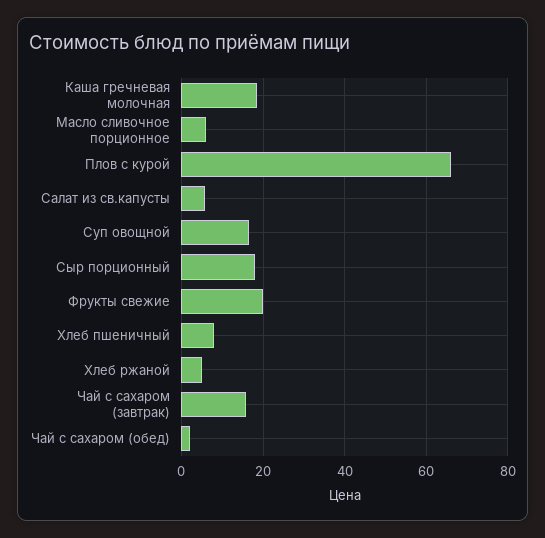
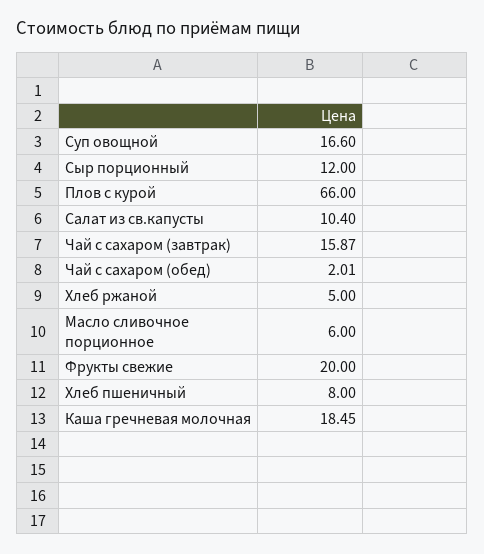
  {
    "Каша гречневая молочная": 18.45,
    "Масло сливочное порционное": 6,
    "Плов с курой": 66,
-   "Салат из св.капусты": 6,
+   "Салат из св.капусты": 10.4,
    "Суп овощной": 16.6,
-   "Сыр порционный": 18,
+   "Сыр порционный": 12,
    "Фрукты свежие": 20,
    "Хлеб пшеничный": 8,
    "Хлеб ржаной": 5,
    "Чай с сахаром (завтрак)": 15.87,
    "Чай с сахаром (обед)": 2.01
  }

